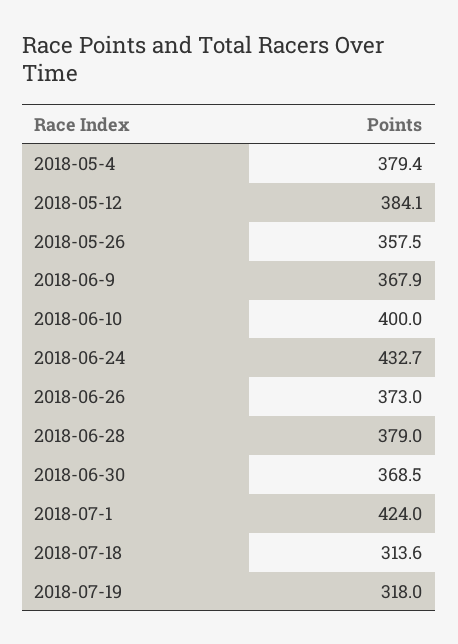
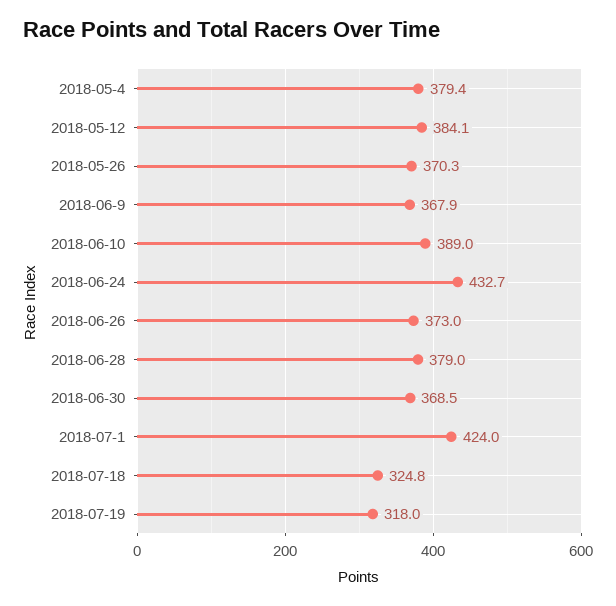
  {
    "2018-05-4": 379.4,
    "2018-05-12": 384.1,
-   "2018-05-26": 357.5,
+   "2018-05-26": 370.3,
    "2018-06-9": 367.9,
-   "2018-06-10": 400,
+   "2018-06-10": 389,
    "2018-06-24": 432.7,
    "2018-06-26": 373,
    "2018-06-28": 379,
    "2018-06-30": 368.5,
    "2018-07-1": 424,
-   "2018-07-18": 313.6,
+   "2018-07-18": 324.8,
    "2018-07-19": 318
  }

